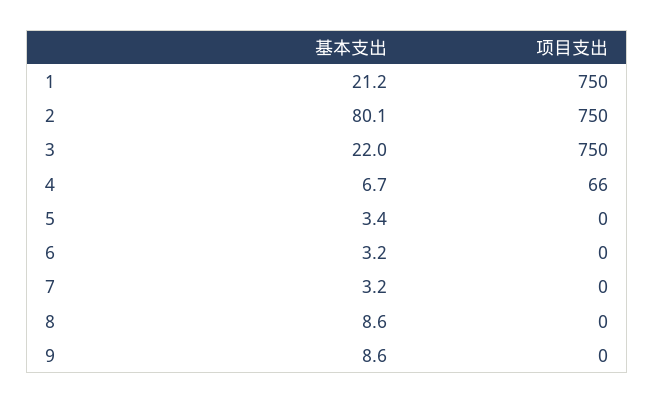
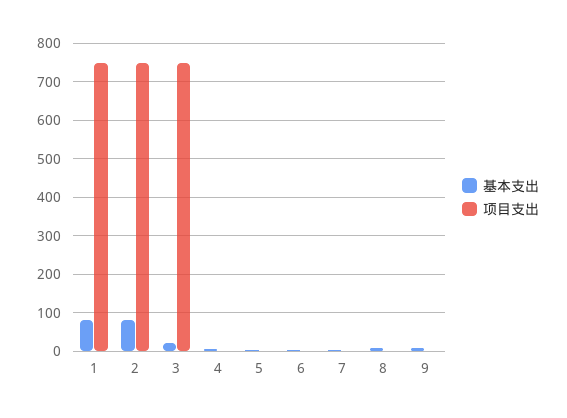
  {
    "基本支出": {
-     "1": 21.2,
+     "1": 80,
      "2": 80.1,
      "3": 22,
      "4": 6.7,
      "5": 3.4,
      "6": 3.2,
      "7": 3.2,
      "8": 8.6,
      "9": 8.6
    },
    "项目支出": {
      "1": 750,
      "2": 750,
      "3": 750,
-     "4": 66,
+     "4": 0,
      "5": 0,
      "6": 0,
      "7": 0,
      "8": 0,
      "9": 0
    }
  }

